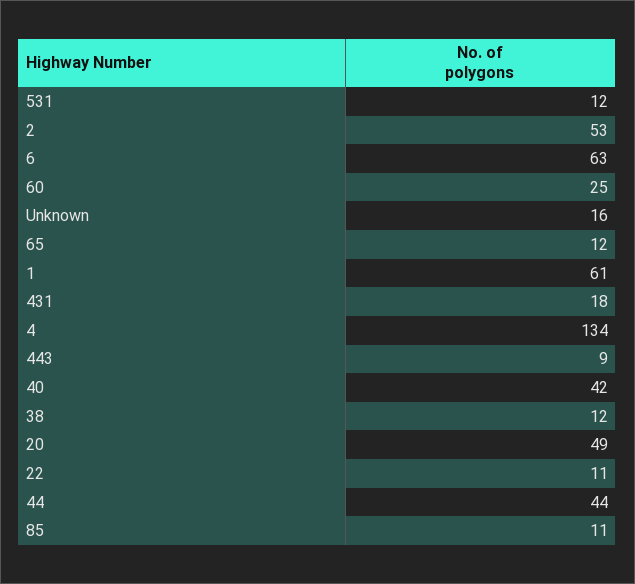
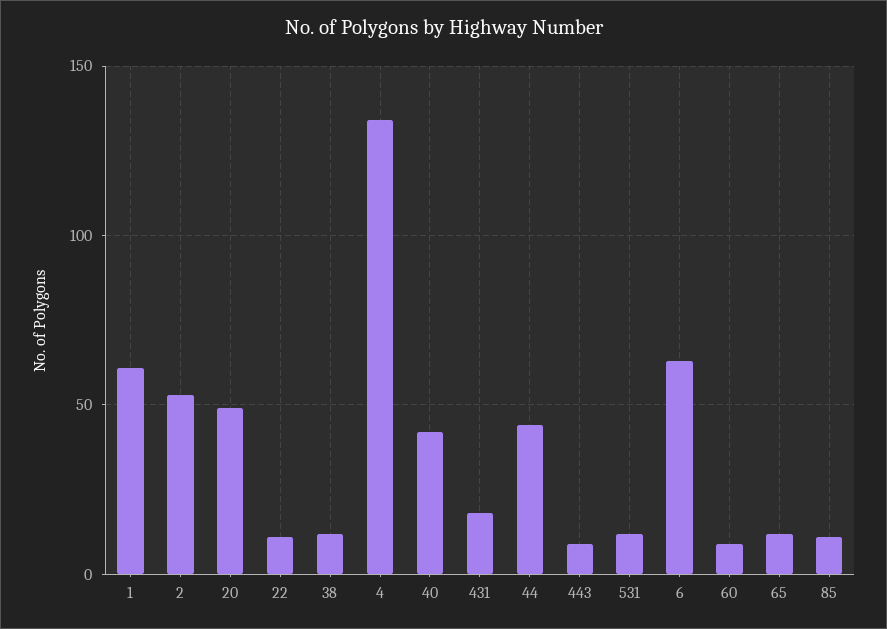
  {
    "531": 12,
    "2": 53,
    "6": 63,
-   "60": 25,
+   "60": 10,
-   "Unknown": 16,
    "65": 12,
    "1": 61,
    "431": 18,
    "4": 134,
    "443": 9,
    "40": 42,
    "38": 12,
    "20": 49,
    "22": 11,
    "44": 44,
    "85": 11
  }

